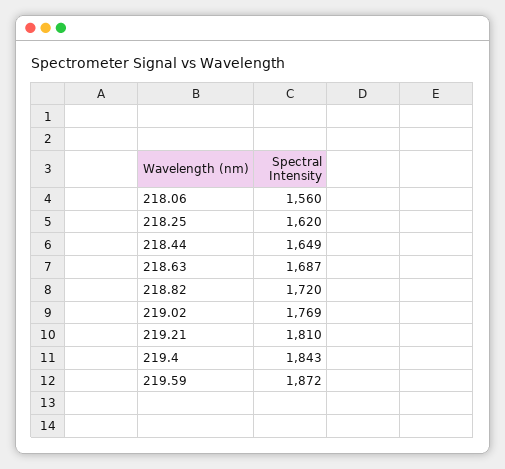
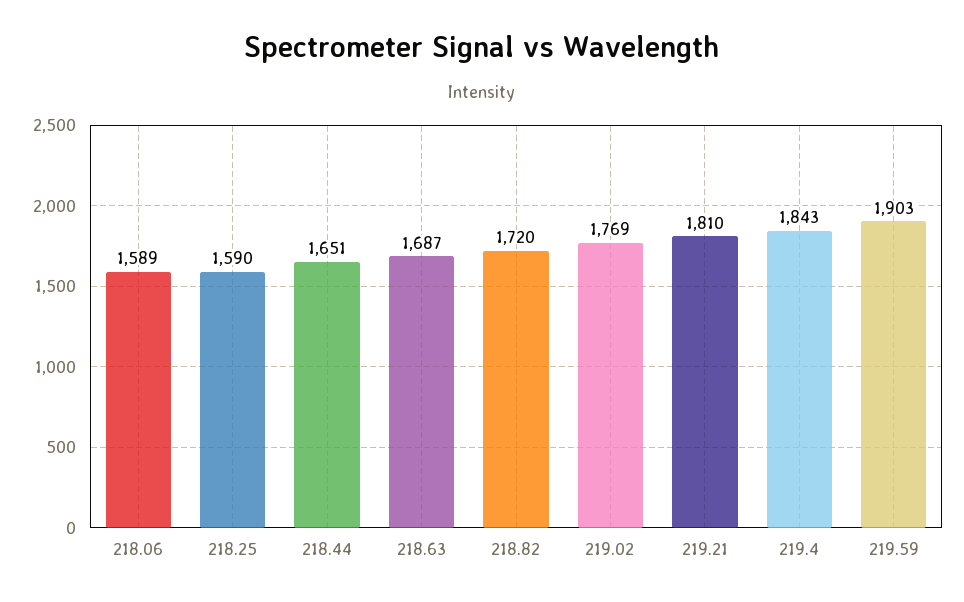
  {
-   "218.06": 1560,
+   "218.06": 1589,
-   "218.25": 1620,
+   "218.25": 1590,
-   "218.44": 1649,
+   "218.44": 1651,
    "218.63": 1687,
    "218.82": 1720,
    "219.02": 1769,
    "219.21": 1810,
    "219.4": 1843,
-   "219.59": 1872
+   "219.59": 1903
  }

